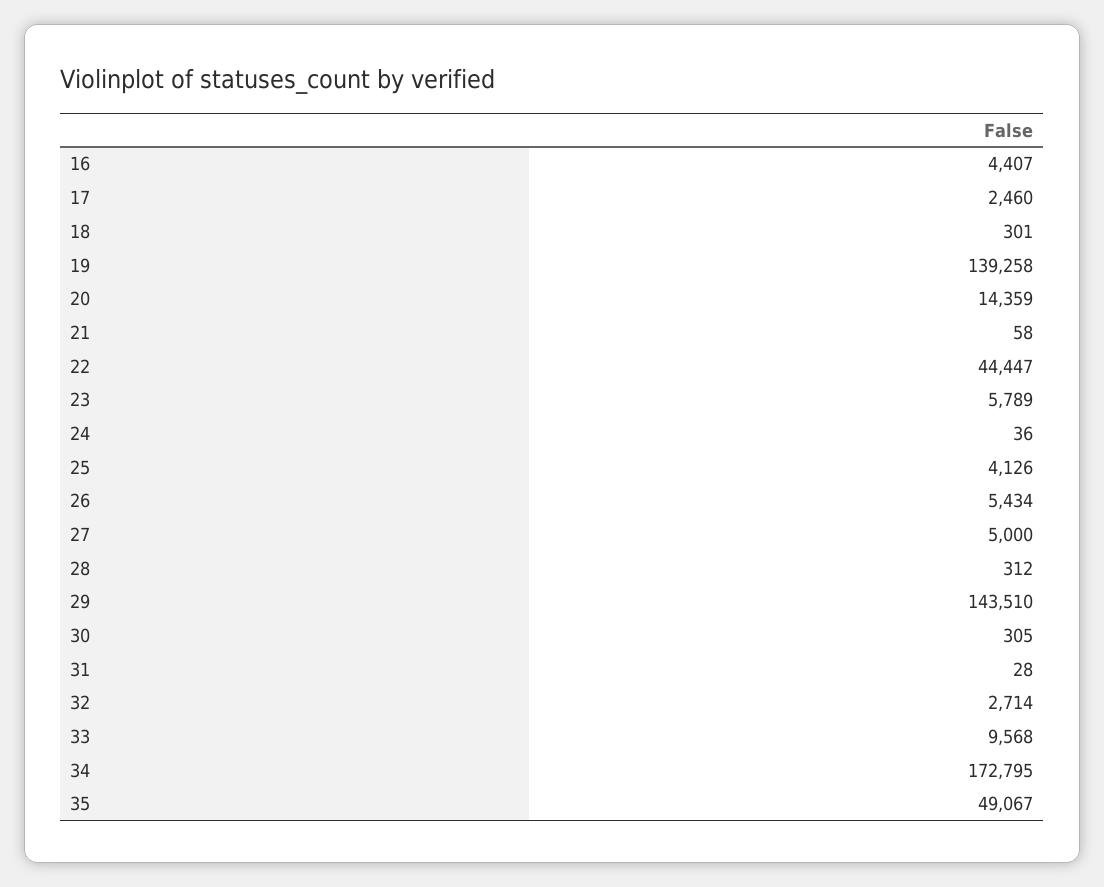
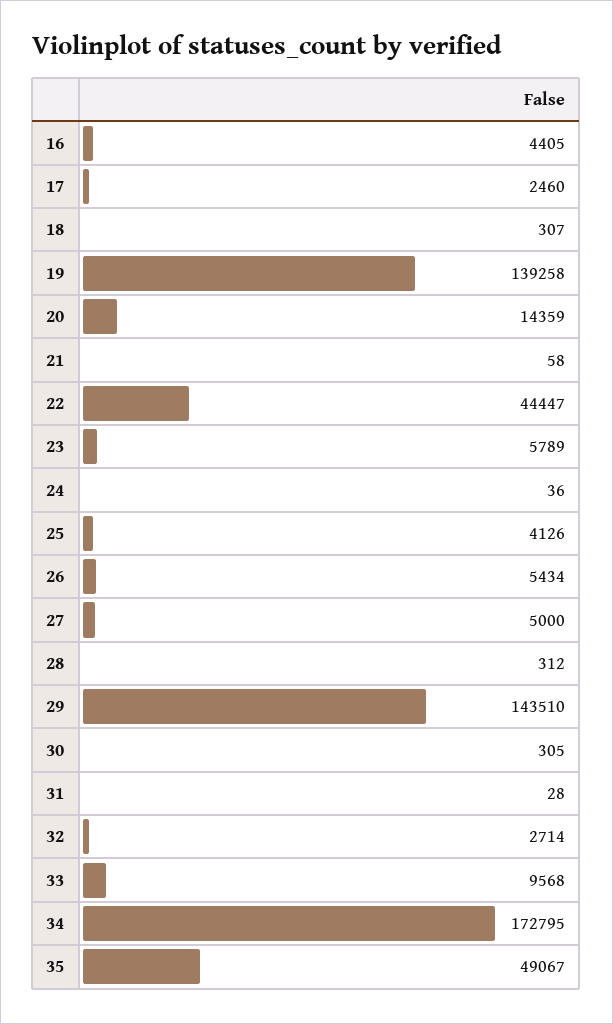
  {
-   "16": 4407,
+   "16": 4405,
    "17": 2460,
-   "18": 301,
+   "18": 307,
    "19": 139258,
    "20": 14359,
    "21": 58,
    "22": 44447,
    "23": 5789,
    "24": 36,
    "25": 4126,
    "26": 5434,
    "27": 5000,
    "28": 312,
    "29": 143510,
    "30": 305,
    "31": 28,
    "32": 2714,
    "33": 9568,
    "34": 172795,
    "35": 49067
  }

